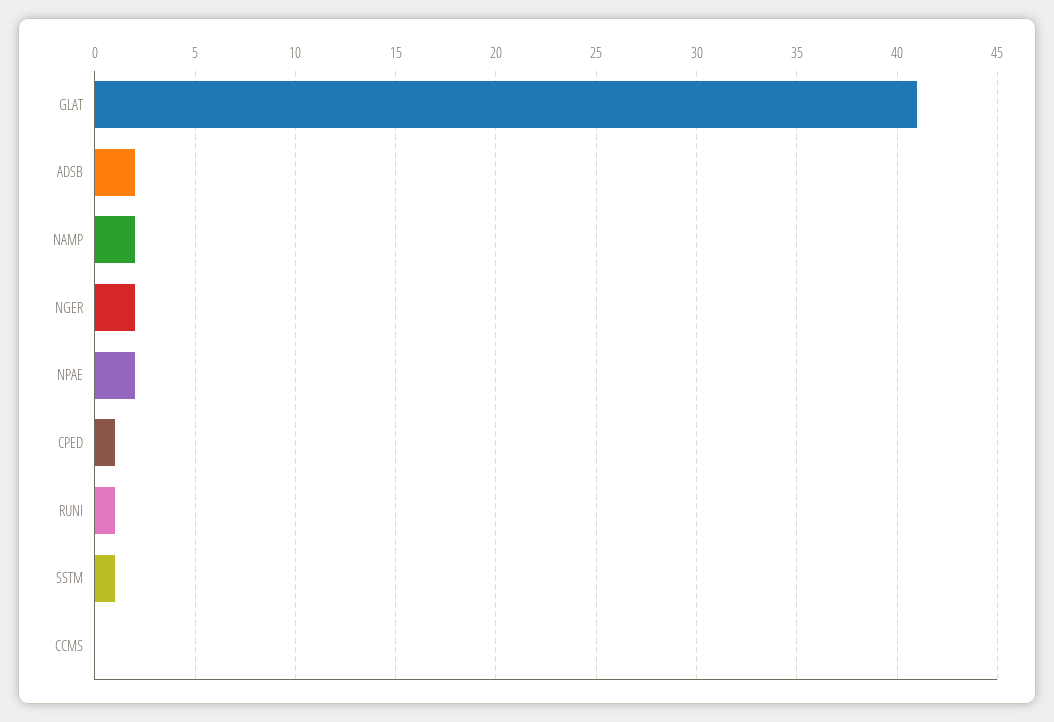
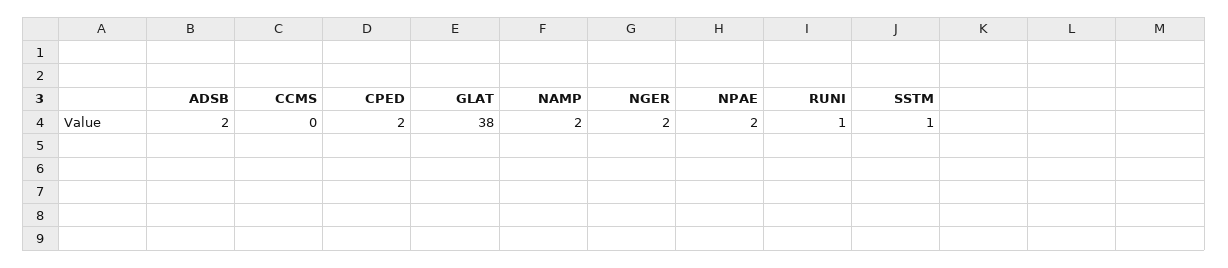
  {
-   "GLAT": 41,
+   "GLAT": 38,
    "ADSB": 2,
    "NAMP": 2,
    "NGER": 2,
    "NPAE": 2,
-   "CPED": 1,
+   "CPED": 2,
    "RUNI": 1,
    "SSTM": 1,
    "CCMS": 0
  }

